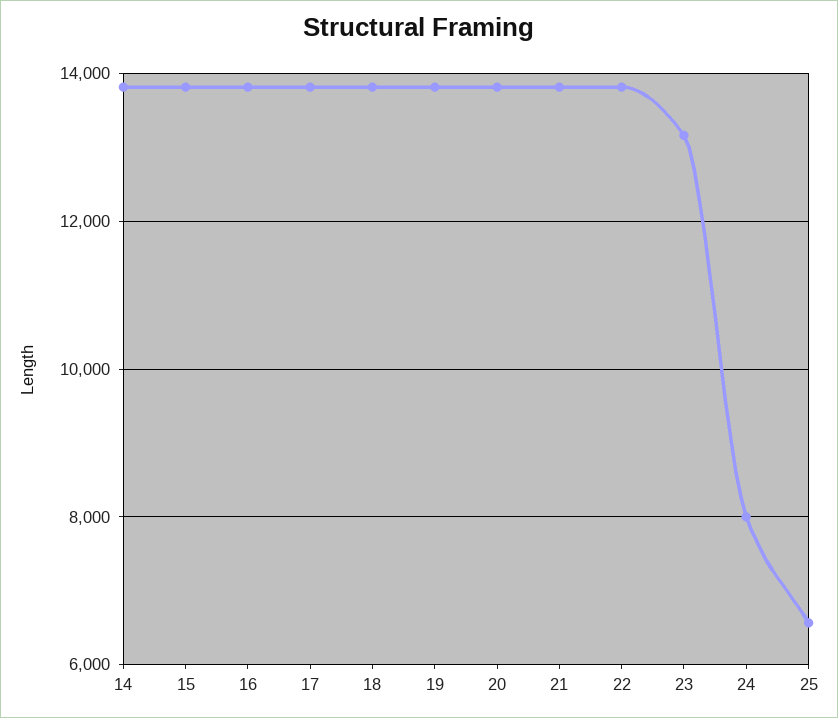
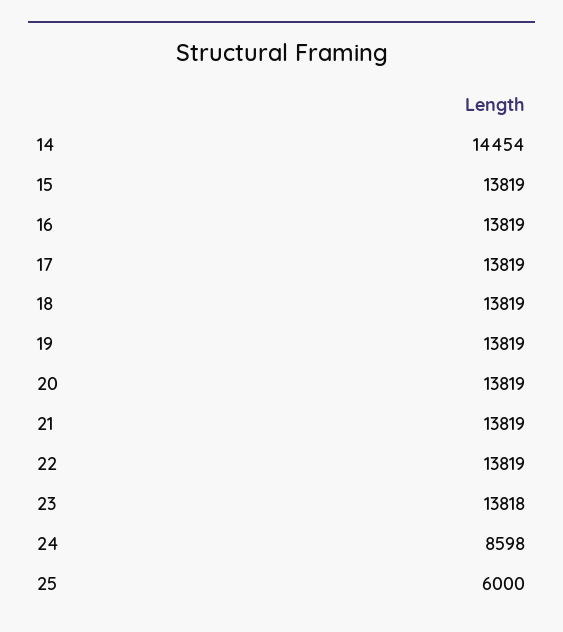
  {
-   "14": 13800,
+   "14": 14454,
    "15": 13819,
    "16": 13819,
    "17": 13819,
    "18": 13819,
    "19": 13819,
    "20": 13819,
    "21": 13819,
    "22": 13819,
-   "23": 13200,
+   "23": 13818,
-   "24": 8000,
+   "24": 8598,
-   "25": 6600
+   "25": 6000
  }

